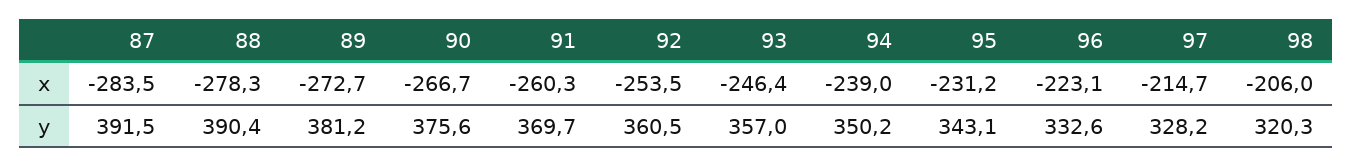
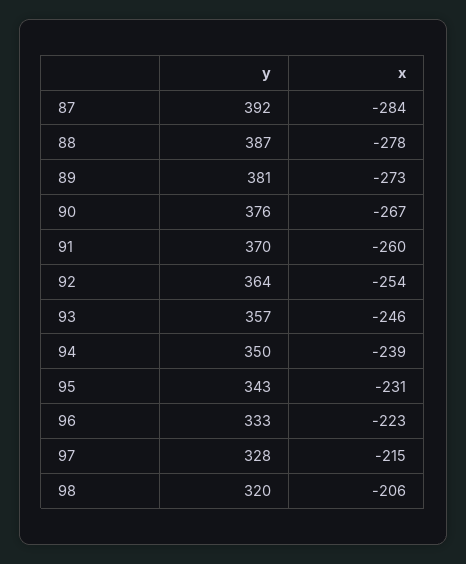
  {
    "87": {
      "x": -283.5,
      "y": 391.5
    },
    "88": {
      "x": -278.3,
-     "y": 390.4
+     "y": 387
    },
    "89": {
      "x": -272.7,
      "y": 381.2
    },
    "90": {
      "x": -266.7,
      "y": 375.6
    },
    "91": {
      "x": -260.3,
      "y": 369.7
    },
    "92": {
      "x": -253.5,
-     "y": 360.5
+     "y": 364
    },
    "93": {
      "x": -246.4,
      "y": 357
    },
    "94": {
      "x": -239,
      "y": 350.2
    },
    "95": {
      "x": -231.2,
      "y": 343.1
    },
    "96": {
      "x": -223.1,
      "y": 332.6
    },
    "97": {
      "x": -214.7,
      "y": 328.2
    },
    "98": {
      "x": -206,
      "y": 320.3
    }
  }

